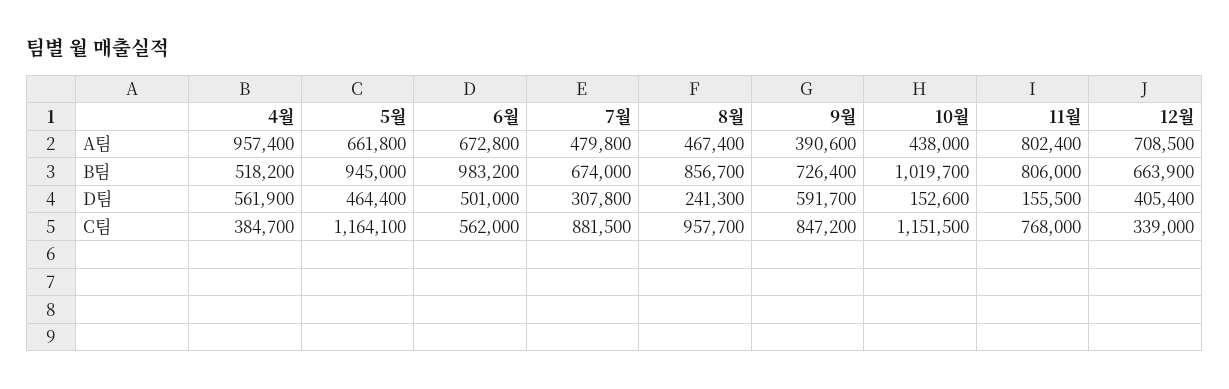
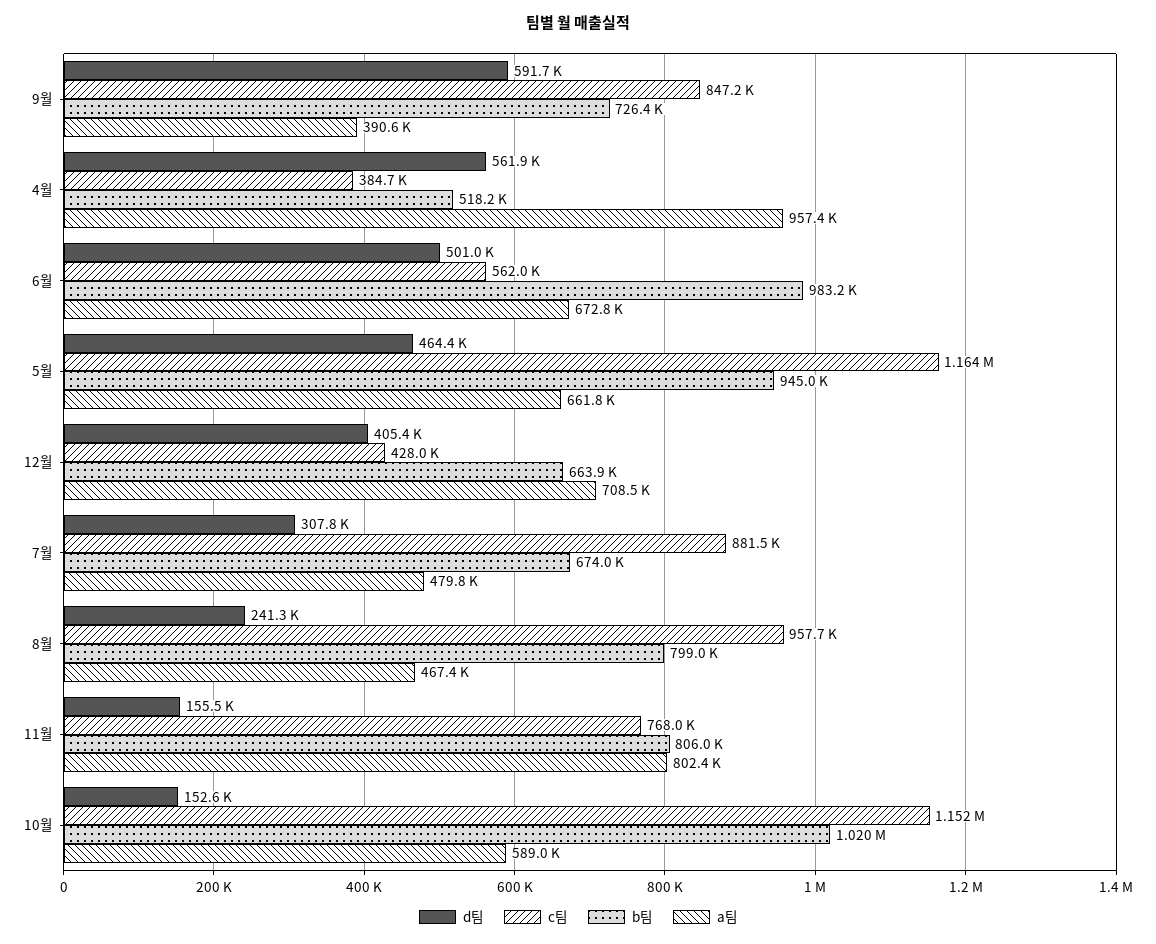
  {
    "A팀": {
      "4월": 957400,
      "5월": 661800,
      "6월": 672800,
      "7월": 479800,
      "8월": 467400,
      "9월": 390600,
-     "10월": 438000,
+     "10월": 589000,
      "11월": 802400,
      "12월": 708500
    },
    "B팀": {
      "4월": 518200,
      "5월": 945000,
      "6월": 983200,
      "7월": 674000,
-     "8월": 856700,
+     "8월": 799000,
      "9월": 726400,
      "10월": 1019700,
      "11월": 806000,
      "12월": 663900
    },
    "D팀": {
      "4월": 561900,
      "5월": 464400,
      "6월": 501000,
      "7월": 307800,
      "8월": 241300,
      "9월": 591700,
      "10월": 152600,
      "11월": 155500,
      "12월": 405400
    },
    "C팀": {
      "4월": 384700,
      "5월": 1164100,
      "6월": 562000,
      "7월": 881500,
      "8월": 957700,
      "9월": 847200,
      "10월": 1151500,
      "11월": 768000,
-     "12월": 339000
+     "12월": 428000
    }
  }

